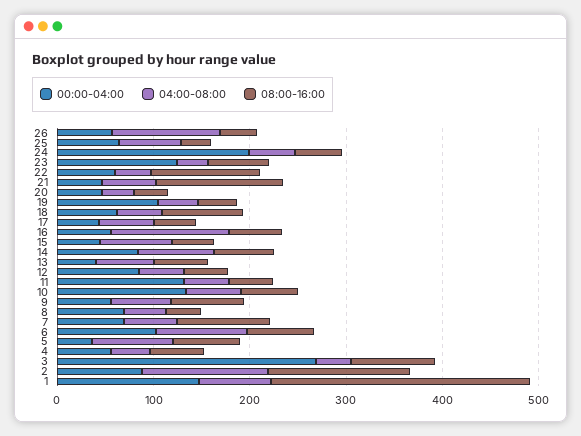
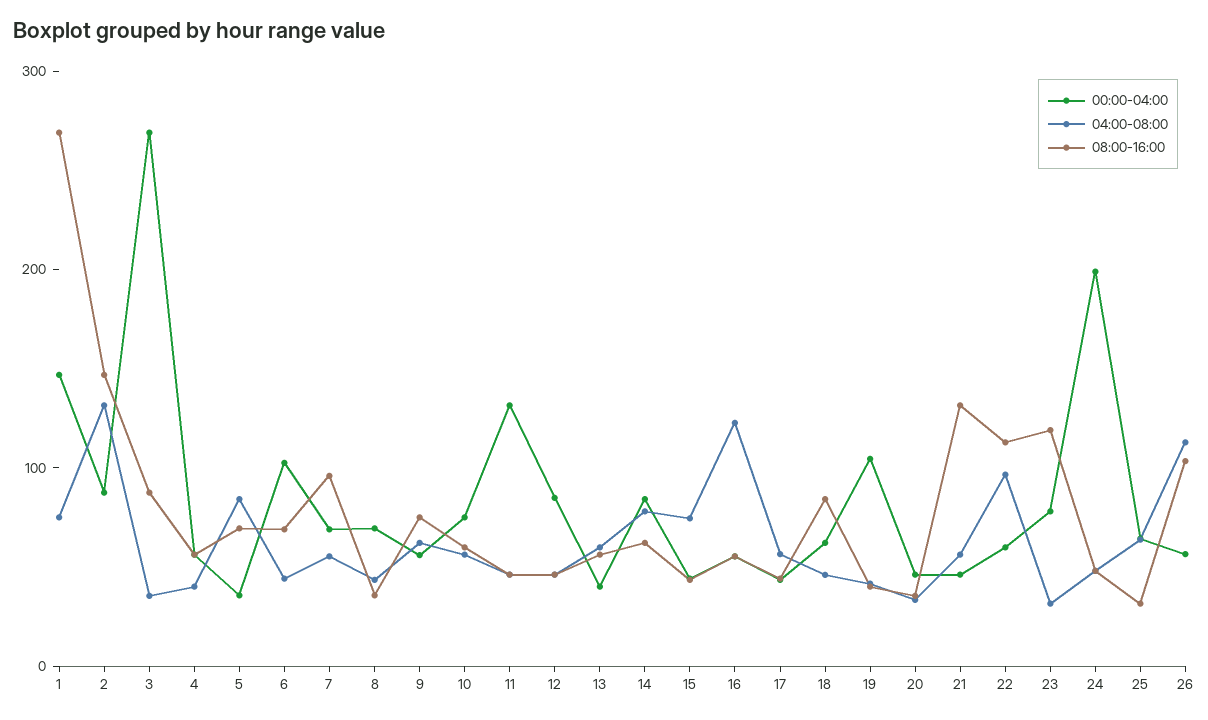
  {
    "00:00-04:00": {
      "26": 60,
      "25": 60,
      "24": 200,
-     "23": 120,
+     "23": 80,
      "22": 60,
      "21": 40,
      "20": 40,
      "19": 100,
      "18": 60,
      "17": 40,
      "16": 60,
      "15": 40,
      "14": 80,
      "13": 40,
      "12": 80,
      "11": 140,
-     "10": 140,
+     "10": 80,
      "9": 60,
      "8": 60,
      "7": 60,
      "6": 100,
      "5": 40,
      "4": 60,
      "3": 260,
      "2": 80,
      "1": 140
    },
    "04:00-08:00": {
      "26": 120,
      "25": 60,
      "24": 40,
      "23": 40,
-     "22": 40,
+     "22": 100,
      "21": 60,
      "20": 40,
      "19": 40,
      "18": 40,
      "17": 60,
      "16": 120,
      "15": 80,
      "14": 80,
      "13": 60,
      "12": 40,
      "11": 40,
      "10": 60,
      "9": 60,
      "8": 40,
      "7": 60,
-     "6": 100,
+     "6": 40,
      "5": 80,
      "4": 40,
      "3": 40,
      "2": 140,
      "1": 80
    },
    "08:00-16:00": {
-     "26": 40,
+     "26": 100,
      "25": 40,
      "24": 40,
-     "23": 60,
+     "23": 120,
      "22": 120,
      "21": 140,
      "20": 40,
      "19": 40,
      "18": 80,
      "17": 40,
      "16": 60,
      "15": 40,
      "14": 60,
      "13": 60,
      "12": 40,
      "11": 40,
      "10": 60,
      "9": 80,
      "8": 40,
      "7": 100,
      "6": 60,
      "5": 60,
      "4": 60,
      "3": 80,
      "2": 140,
      "1": 260
    }
  }

